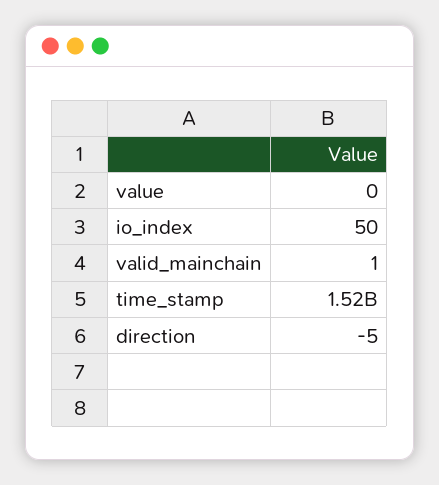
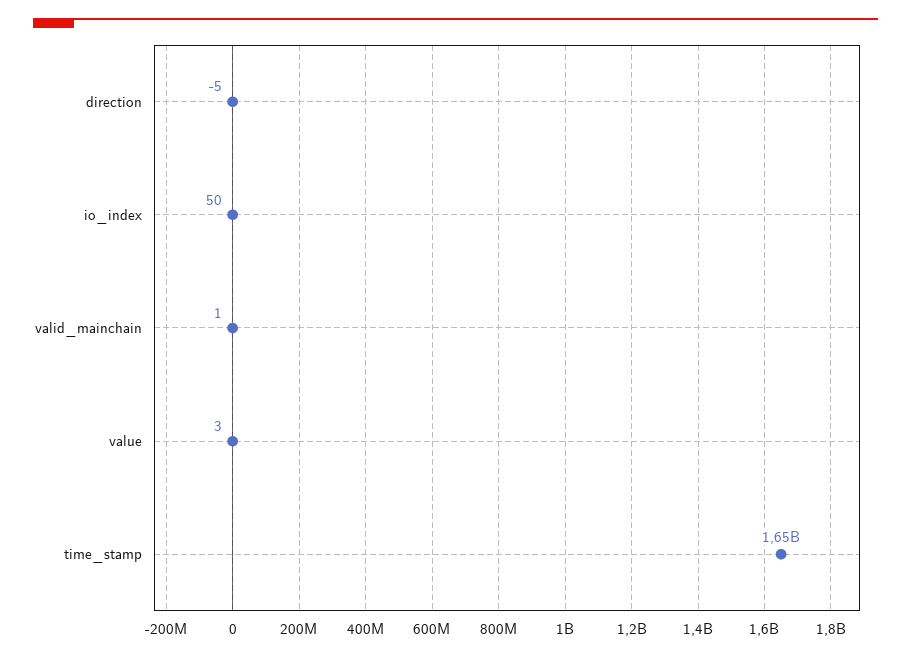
  {
-   "value": 0,
+   "value": 3,
    "io_index": 50,
    "valid_mainchain": 1,
-   "time_stamp": 1520000000,
+   "time_stamp": 1650000000,
    "direction": -5
  }

